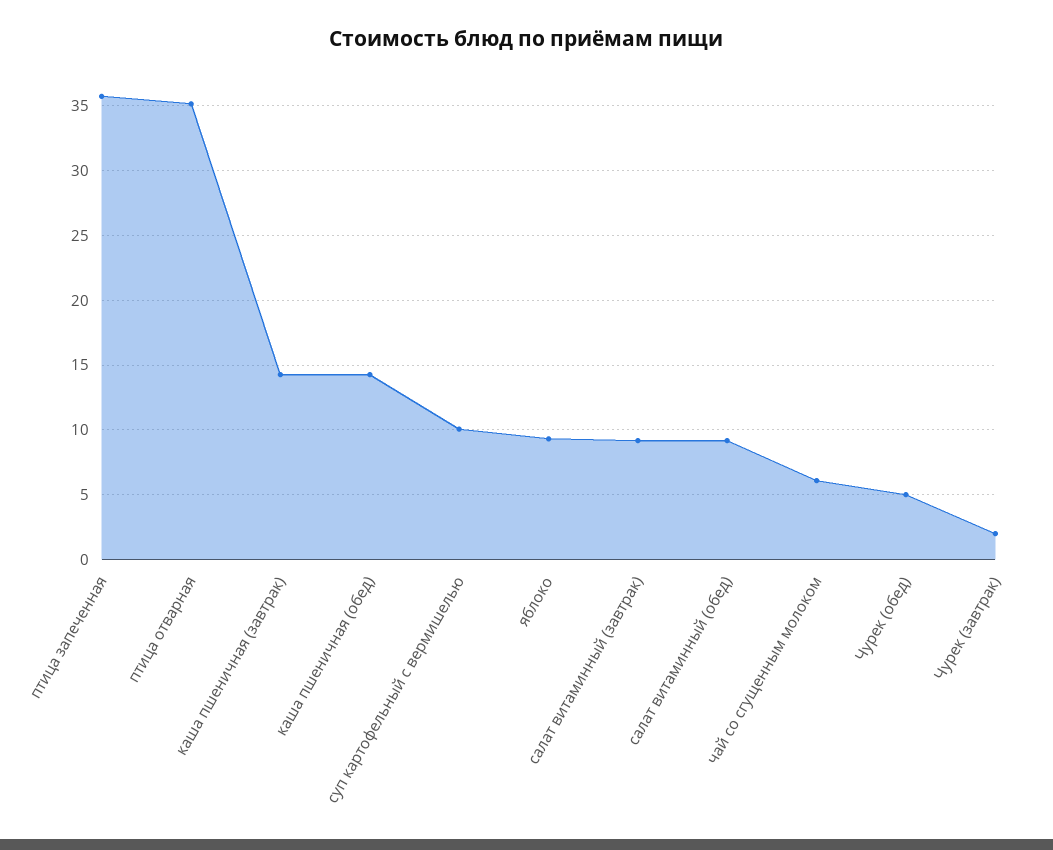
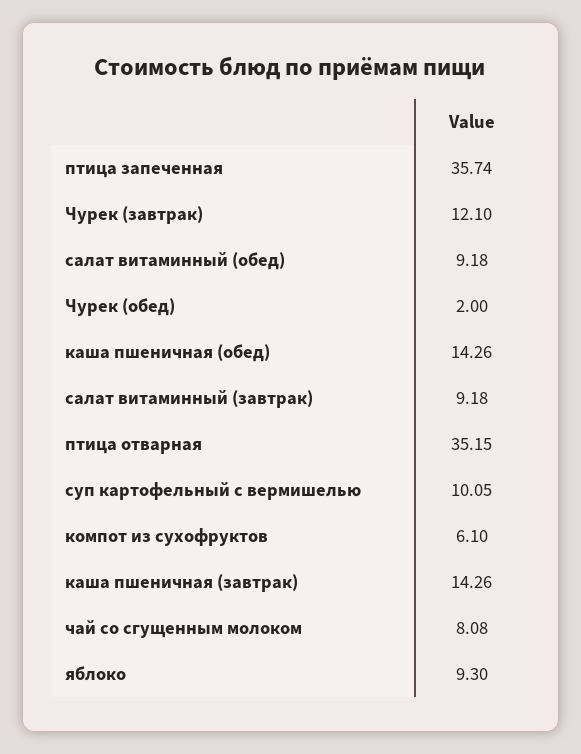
  {
    "птица запеченная": 35.74,
    "птица отварная": 35.15,
    "каша пшеничная (завтрак)": 14.26,
    "каша пшеничная (обед)": 14.26,
    "суп картофельный с вермишелью": 10.05,
    "яблоко": 9.3,
    "салат витаминный (завтрак)": 9.18,
    "салат витаминный (обед)": 9.18,
-   "чай со сгущенным молоком": 6,
+   "чай со сгущенным молоком": 8.08,
-   "Чурек (обед)": 5,
+   "Чурек (обед)": 2,
-   "Чурек (завтрак)": 2
+   "Чурек (завтрак)": 12.1,
+   "компот из сухофруктов": 6.1
  }

